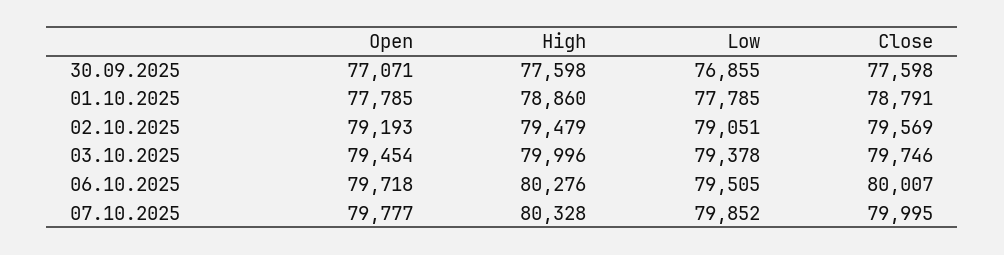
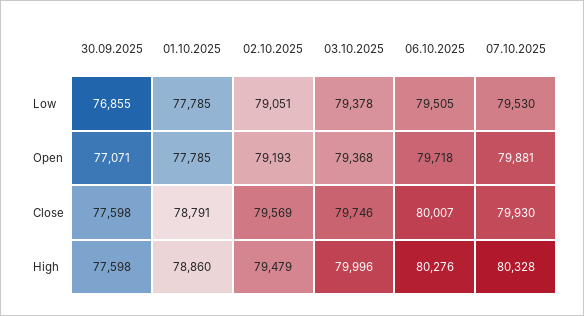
  {
    "Open": {
      "30.09.2025": 77071,
      "01.10.2025": 77785,
      "02.10.2025": 79193,
-     "03.10.2025": 79454,
+     "03.10.2025": 79368,
      "06.10.2025": 79718,
-     "07.10.2025": 79777
+     "07.10.2025": 79881
    },
    "High": {
      "30.09.2025": 77598,
      "01.10.2025": 78860,
      "02.10.2025": 79479,
      "03.10.2025": 79996,
      "06.10.2025": 80276,
      "07.10.2025": 80328
    },
    "Low": {
      "30.09.2025": 76855,
      "01.10.2025": 77785,
      "02.10.2025": 79051,
      "03.10.2025": 79378,
      "06.10.2025": 79505,
-     "07.10.2025": 79852
+     "07.10.2025": 79530
    },
    "Close": {
      "30.09.2025": 77598,
      "01.10.2025": 78791,
      "02.10.2025": 79569,
      "03.10.2025": 79746,
      "06.10.2025": 80007,
-     "07.10.2025": 79995
+     "07.10.2025": 79930
    }
  }

